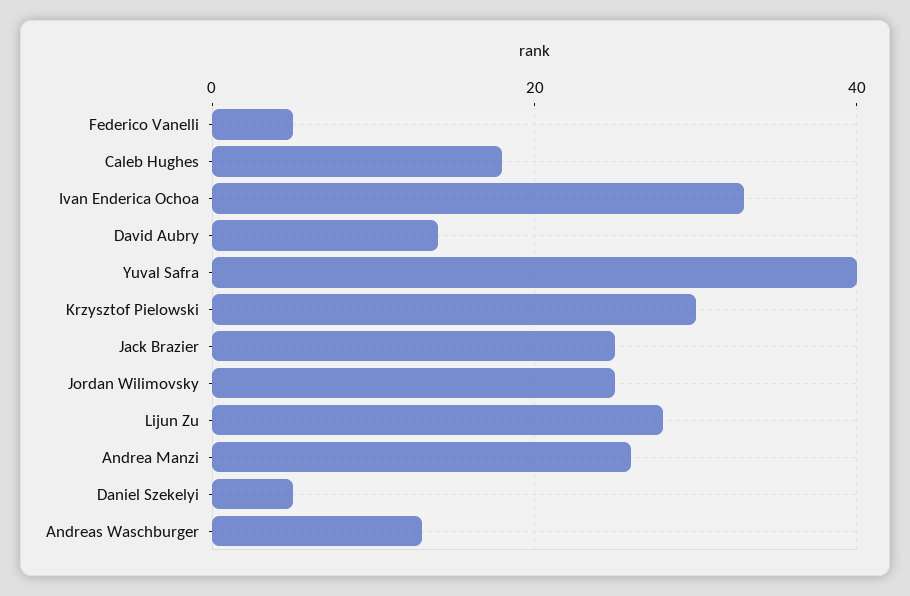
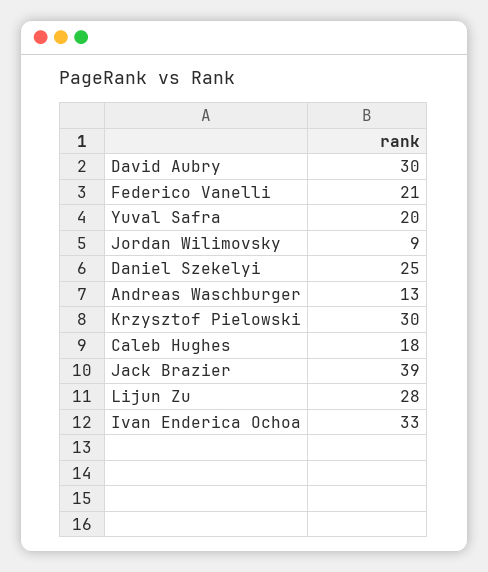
  {
-   "Federico Vanelli": 5,
+   "Federico Vanelli": 21,
    "Caleb Hughes": 18,
    "Ivan Enderica Ochoa": 33,
-   "David Aubry": 15,
+   "David Aubry": 30,
-   "Yuval Safra": 40,
+   "Yuval Safra": 20,
    "Krzysztof Pielowski": 30,
-   "Jack Brazier": 25,
+   "Jack Brazier": 39,
-   "Jordan Wilimovsky": 25,
+   "Jordan Wilimovsky": 9,
    "Lijun Zu": 28,
-   "Andrea Manzi": 25,
-   "Daniel Szekelyi": 5,
+   "Daniel Szekelyi": 25,
    "Andreas Waschburger": 13
  }

